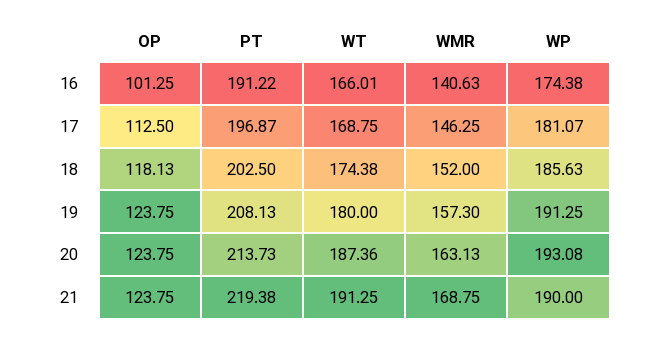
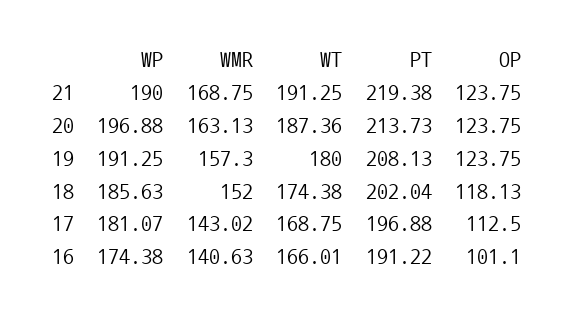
  {
    "OP": {
-     "16": 101.25,
+     "16": 101.1,
      "17": 112.5,
      "18": 118.13,
      "19": 123.75,
      "20": 123.75,
      "21": 123.75
    },
    "PT": {
      "16": 191.22,
-     "17": 196.87,
+     "17": 196.88,
-     "18": 202.5,
+     "18": 202.04,
      "19": 208.13,
      "20": 213.73,
      "21": 219.38
    },
    "WT": {
      "16": 166.01,
      "17": 168.75,
      "18": 174.38,
      "19": 180,
      "20": 187.36,
      "21": 191.25
    },
    "WMR": {
      "16": 140.63,
-     "17": 146.25,
+     "17": 143.02,
      "18": 152,
      "19": 157.3,
      "20": 163.13,
      "21": 168.75
    },
    "WP": {
      "16": 174.38,
      "17": 181.07,
      "18": 185.63,
      "19": 191.25,
-     "20": 193.08,
+     "20": 196.88,
      "21": 190
    }
  }

